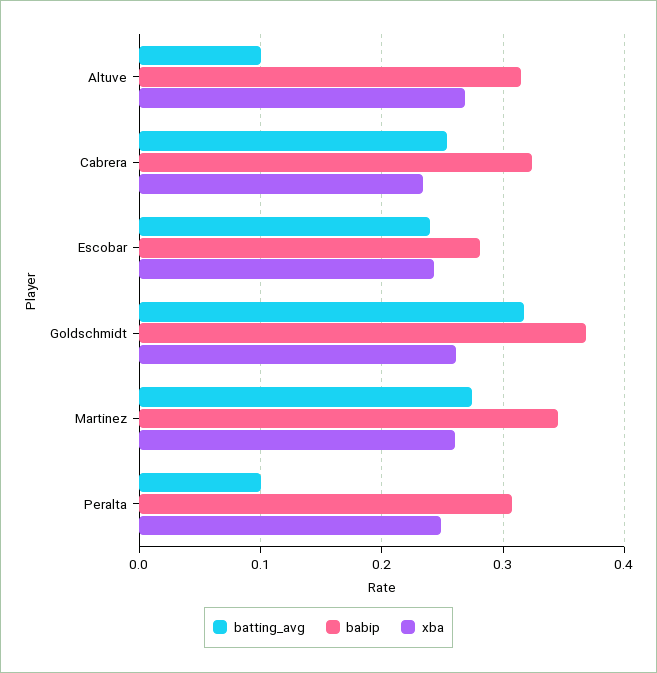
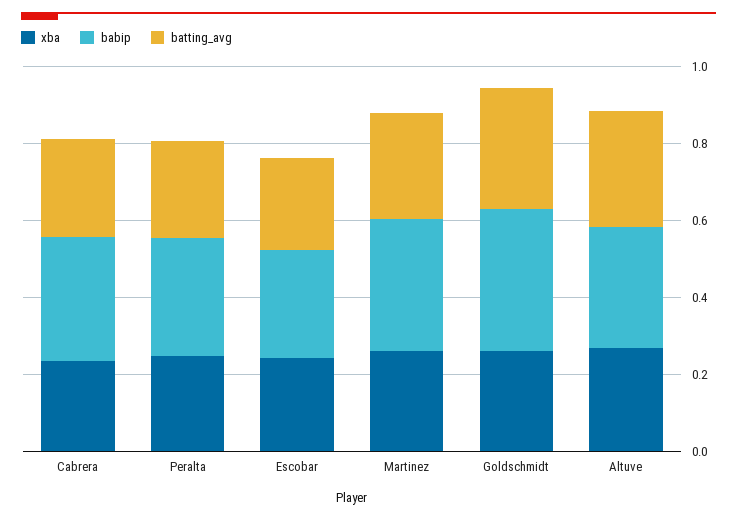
  {
    "batting_avg": {
-     "Altuve": 0.1,
+     "Altuve": 0.3,
      "Cabrera": 0.25,
      "Escobar": 0.24,
      "Goldschmidt": 0.32,
      "Martinez": 0.27,
-     "Peralta": 0.1
+     "Peralta": 0.25
    },
    "babip": {
      "Altuve": 0.32,
      "Cabrera": 0.32,
      "Escobar": 0.28,
      "Goldschmidt": 0.37,
      "Martinez": 0.35,
      "Peralta": 0.31
    },
    "xba": {
      "Altuve": 0.27,
      "Cabrera": 0.23,
      "Escobar": 0.24,
      "Goldschmidt": 0.26,
      "Martinez": 0.26,
      "Peralta": 0.25
    }
  }

